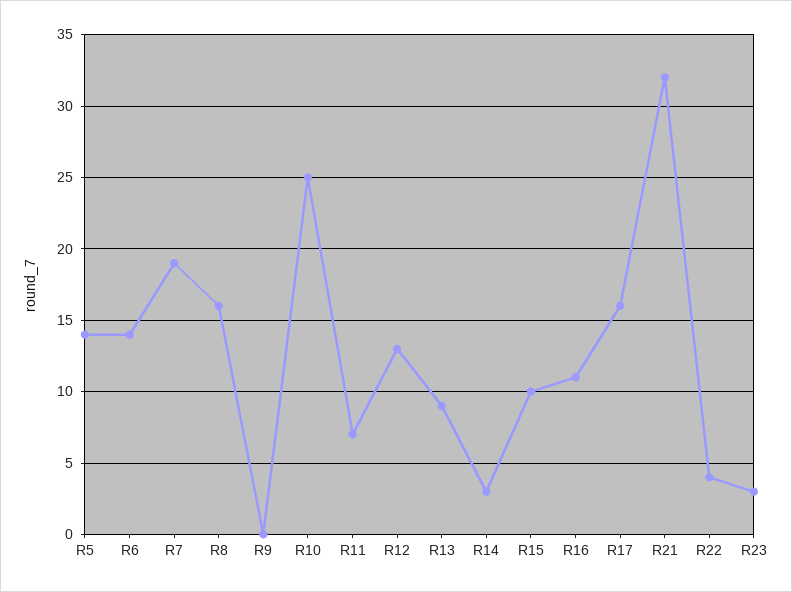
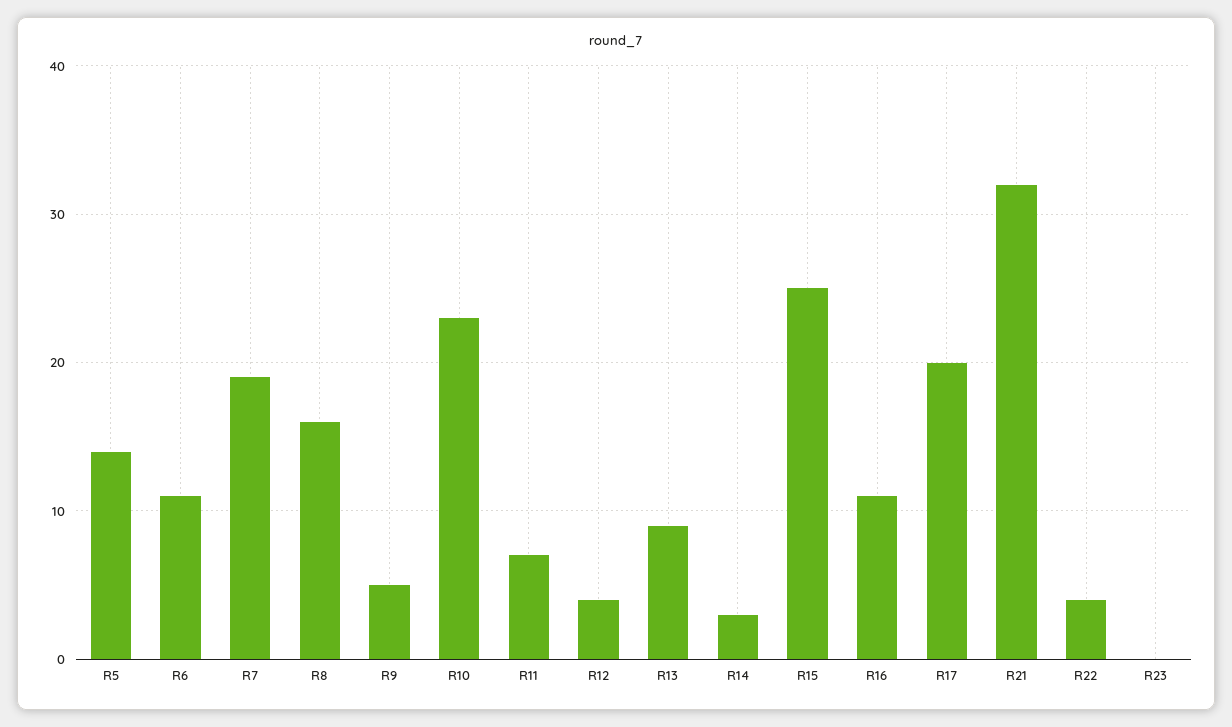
  {
    "R5": 14,
-   "R6": 14,
+   "R6": 11,
    "R7": 19,
    "R8": 16,
-   "R9": 0,
+   "R9": 5,
-   "R10": 25,
+   "R10": 23,
    "R11": 7,
-   "R12": 13,
+   "R12": 4,
    "R13": 9,
    "R14": 3,
-   "R15": 10,
+   "R15": 25,
    "R16": 11,
-   "R17": 16,
+   "R17": 20,
    "R21": 32,
    "R22": 4,
-   "R23": 3
+   "R23": 0
  }

